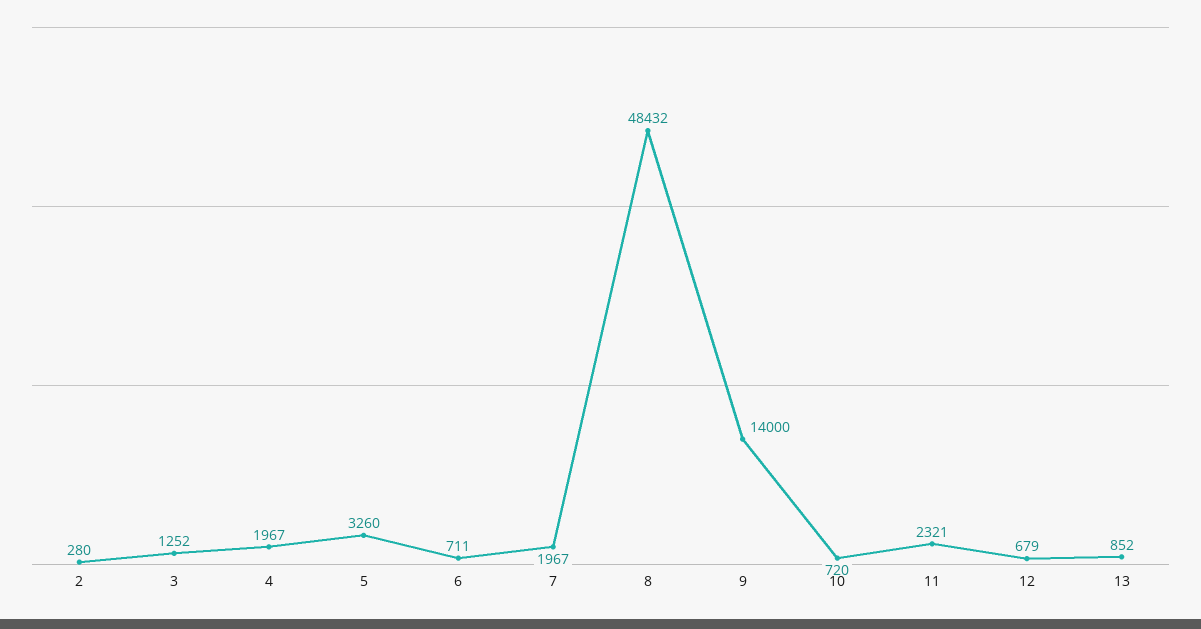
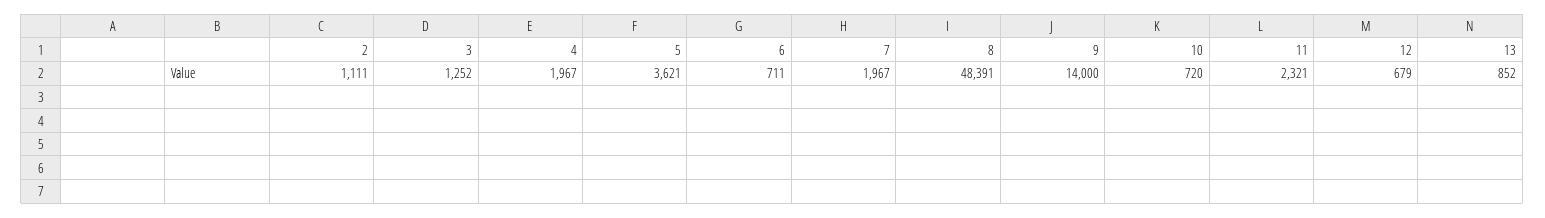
  {
-   "2": 280,
+   "2": 1111,
    "3": 1252,
    "4": 1967,
-   "5": 3260,
+   "5": 3621,
    "6": 711,
    "7": 1967,
-   "8": 48432,
+   "8": 48391,
    "9": 14000,
    "10": 720,
    "11": 2321,
    "12": 679,
    "13": 852
  }

